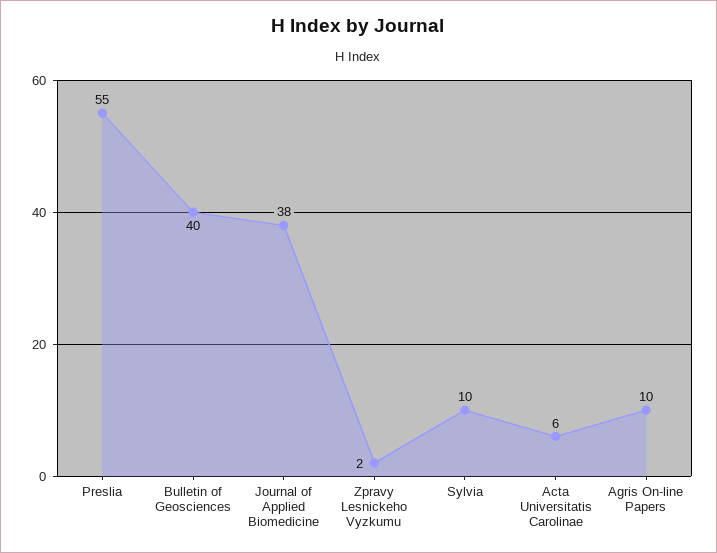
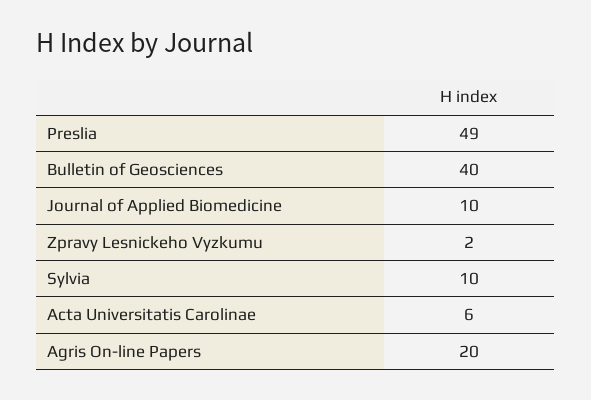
  {
-   "Preslia": 55,
+   "Preslia": 49,
    "Bulletin of Geosciences": 40,
-   "Journal of Applied Biomedicine": 38,
+   "Journal of Applied Biomedicine": 10,
    "Zpravy Lesnickeho Vyzkumu": 2,
    "Sylvia": 10,
    "Acta Universitatis Carolinae": 6,
-   "Agris On-line Papers": 10
+   "Agris On-line Papers": 20
  }

